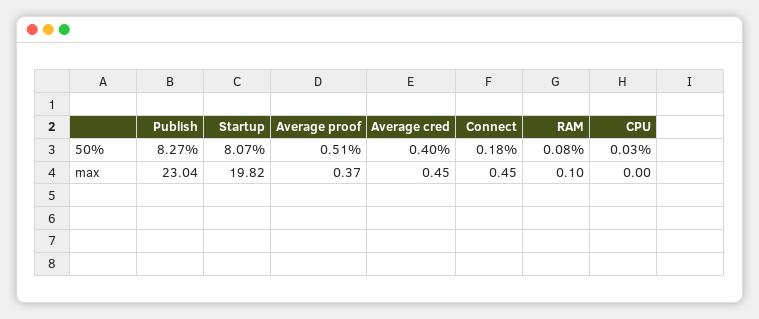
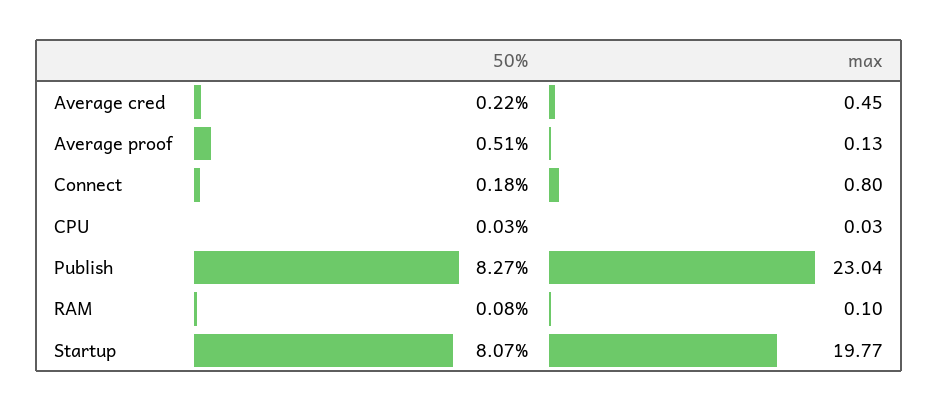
  {
    "Publish": {
      "50%": 8.27,
      "max": 23.04
    },
    "Startup": {
      "50%": 8.07,
-     "max": 19.82
+     "max": 19.77
    },
    "Average proof": {
      "50%": 0.51,
-     "max": 0.37
+     "max": 0.13
    },
    "Average cred": {
-     "50%": 0.4,
+     "50%": 0.22,
      "max": 0.45
    },
    "Connect": {
      "50%": 0.18,
-     "max": 0.45
+     "max": 0.8
    },
    "RAM": {
      "50%": 0.08,
      "max": 0.1
    },
    "CPU": {
      "50%": 0.03,
-     "max": 0
+     "max": 0.03
    }
  }

